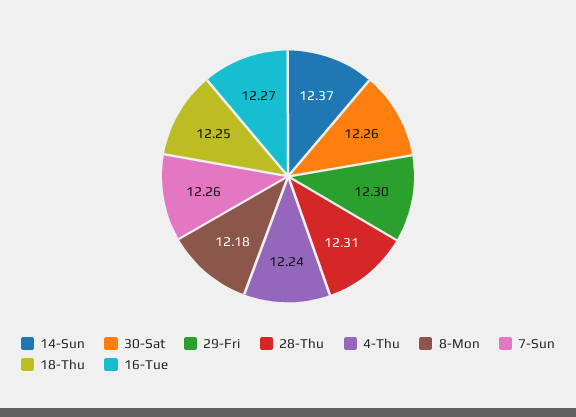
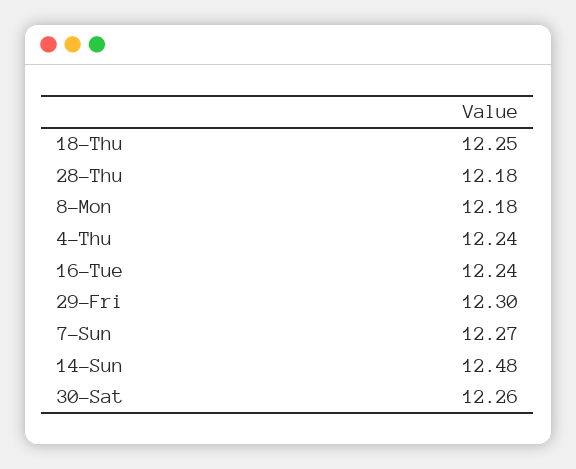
  {
-   "14-Sun": 12.37,
+   "14-Sun": 12.48,
    "30-Sat": 12.26,
    "29-Fri": 12.3,
-   "28-Thu": 12.31,
+   "28-Thu": 12.18,
    "4-Thu": 12.24,
    "8-Mon": 12.18,
-   "7-Sun": 12.26,
+   "7-Sun": 12.27,
    "18-Thu": 12.25,
-   "16-Tue": 12.27
+   "16-Tue": 12.24
  }

